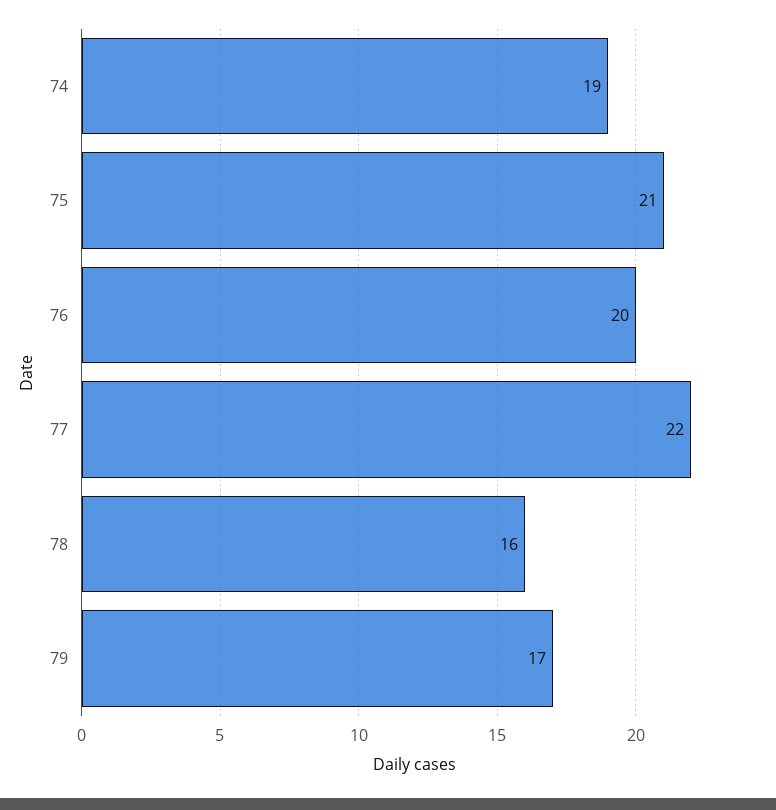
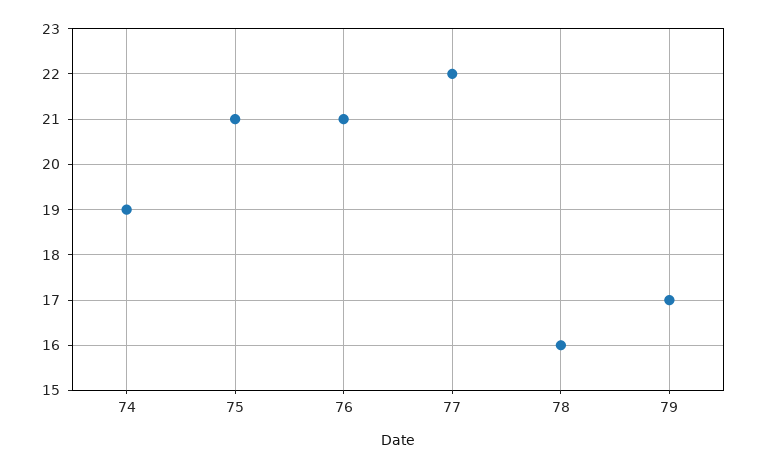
  {
    "74": 19,
    "75": 21,
-   "76": 20,
+   "76": 21,
    "77": 22,
    "78": 16,
    "79": 17
  }

